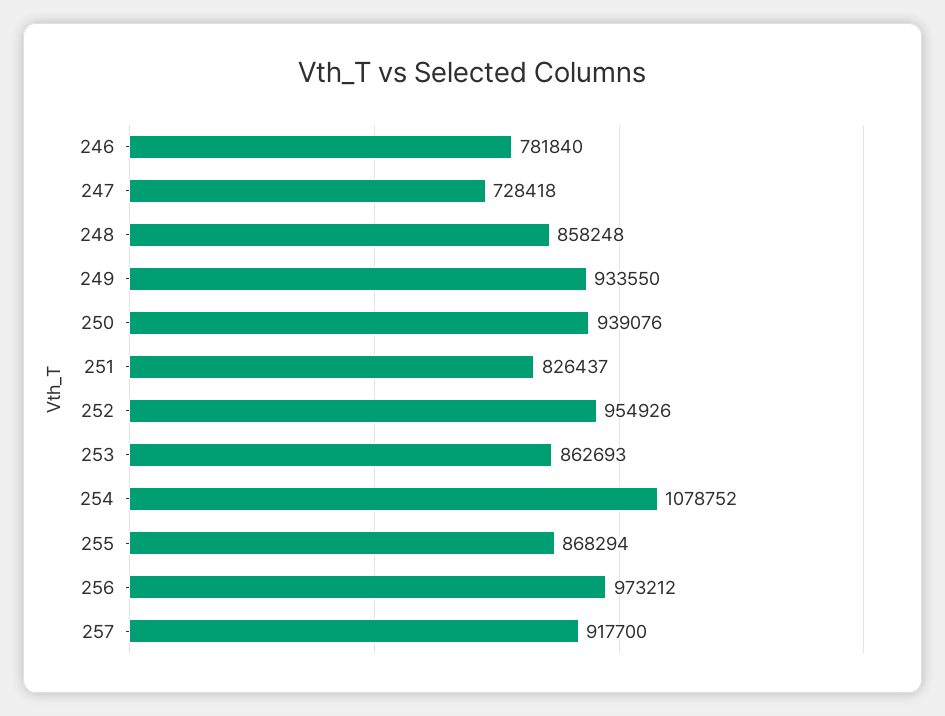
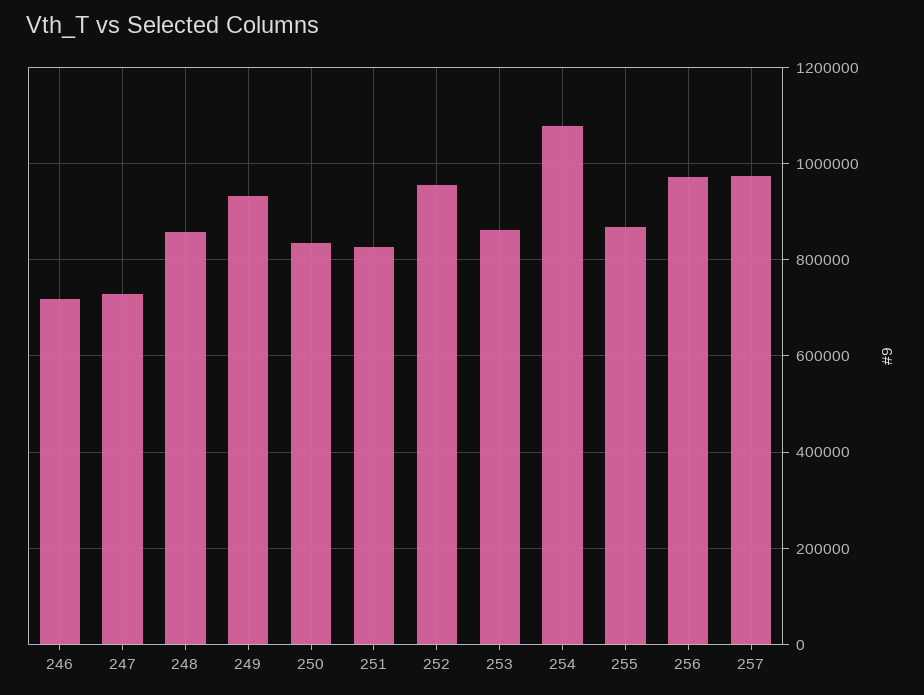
  {
-   "246": 781840,
+   "246": 720000,
    "247": 728418,
    "248": 858248,
    "249": 933550,
-   "250": 939076,
+   "250": 840000,
    "251": 826437,
    "252": 954926,
    "253": 862693,
    "254": 1078752,
    "255": 868294,
    "256": 973212,
-   "257": 917700
+   "257": 980000
  }

